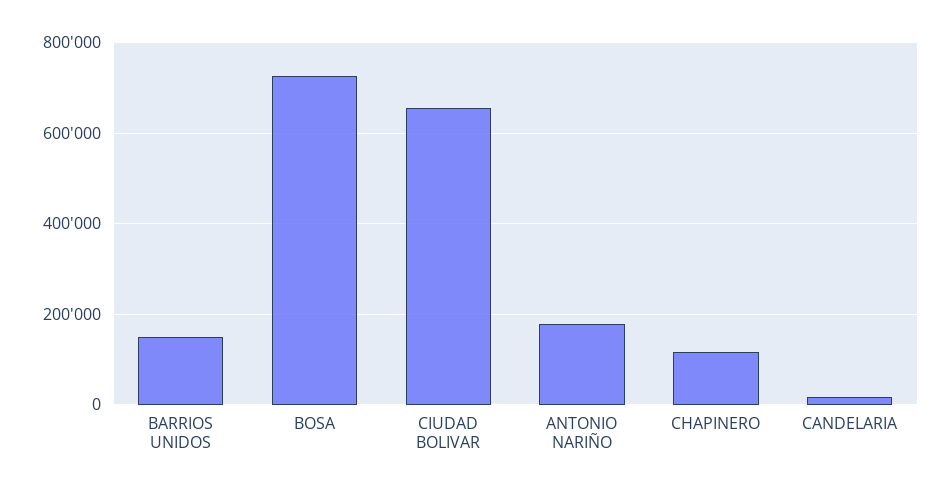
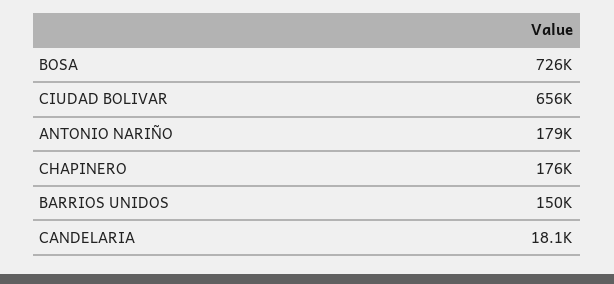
  {
    "BARRIOS UNIDOS": 150000,
    "BOSA": 726000,
    "CIUDAD BOLIVAR": 656000,
    "ANTONIO NARIÑO": 179000,
-   "CHAPINERO": 120000,
+   "CHAPINERO": 176000,
    "CANDELARIA": 18100
  }

